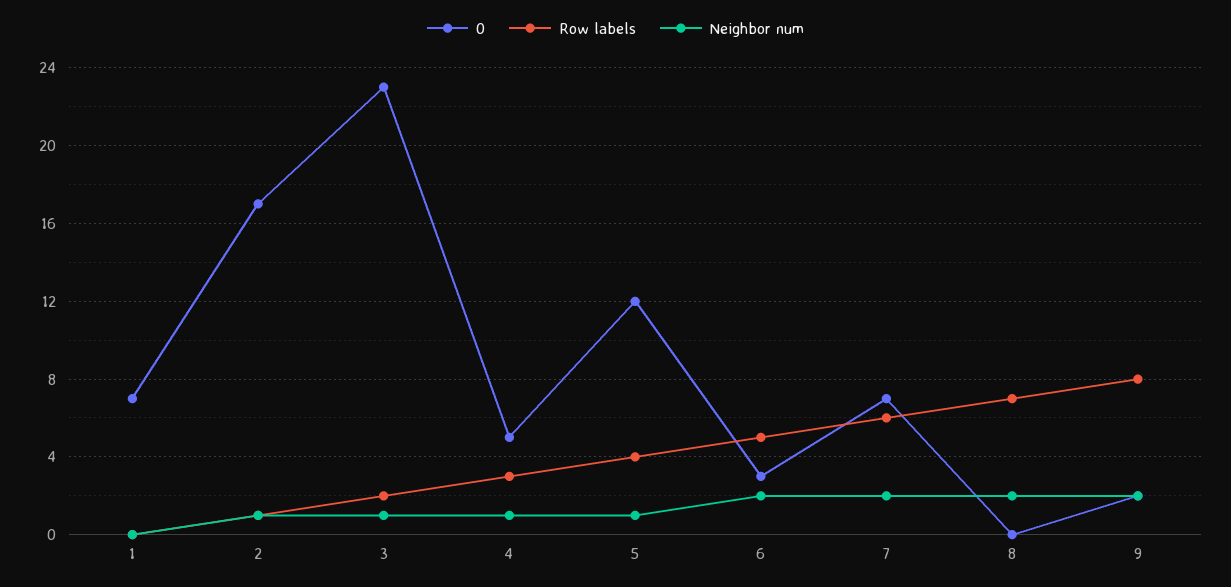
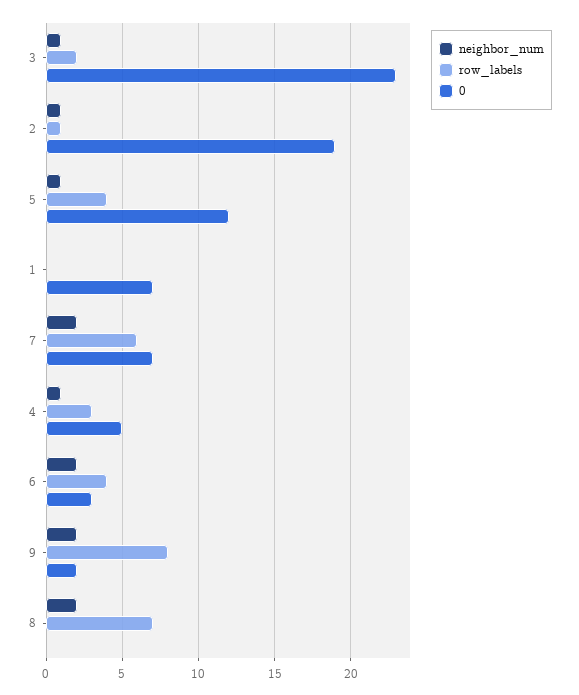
  {
    "0": {
      "1": 7,
-     "2": 17,
+     "2": 19,
      "3": 23,
      "4": 5,
      "5": 12,
      "6": 3,
      "7": 7,
      "8": 0,
      "9": 2
    },
    "Row labels": {
      "1": 0,
      "2": 1,
      "3": 2,
      "4": 3,
      "5": 4,
-     "6": 5,
+     "6": 4,
      "7": 6,
      "8": 7,
      "9": 8
    },
    "Neighbor num": {
      "1": 0,
      "2": 1,
      "3": 1,
      "4": 1,
      "5": 1,
      "6": 2,
      "7": 2,
      "8": 2,
      "9": 2
    }
  }

